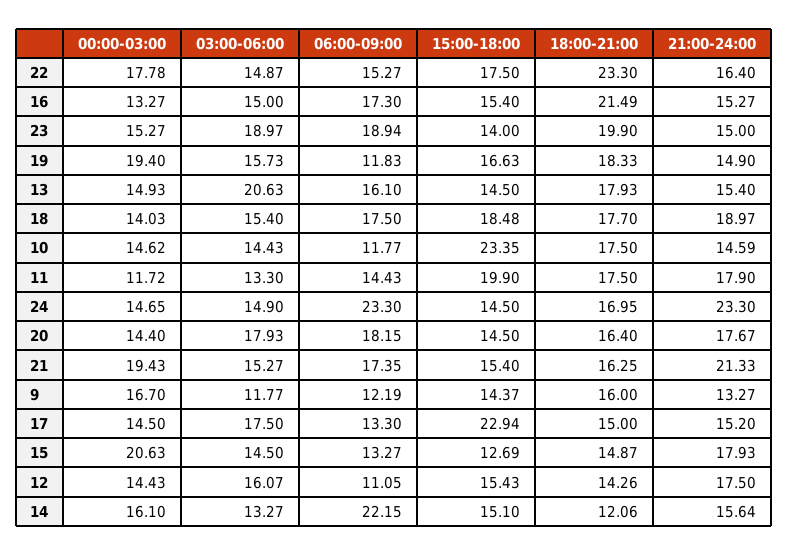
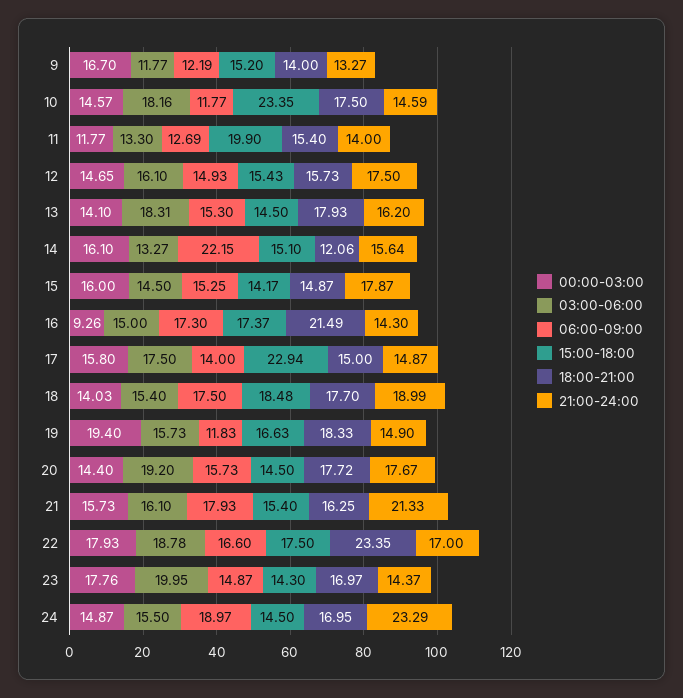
  {
    "00:00-03:00": {
-     "22": 17.78,
+     "22": 17.93,
-     "16": 13.27,
+     "16": 9.26,
-     "23": 15.27,
+     "23": 17.76,
      "19": 19.4,
-     "13": 14.93,
+     "13": 14.1,
      "18": 14.03,
-     "10": 14.62,
+     "10": 14.57,
-     "11": 11.72,
+     "11": 11.77,
-     "24": 14.65,
+     "24": 14.87,
      "20": 14.4,
-     "21": 19.43,
+     "21": 15.73,
      "9": 16.7,
-     "17": 14.5,
+     "17": 15.8,
-     "15": 20.63,
+     "15": 16,
-     "12": 14.43,
+     "12": 14.65,
      "14": 16.1
    },
    "03:00-06:00": {
-     "22": 14.87,
+     "22": 18.78,
      "16": 15,
-     "23": 18.97,
+     "23": 19.95,
      "19": 15.73,
-     "13": 20.63,
+     "13": 18.31,
      "18": 15.4,
-     "10": 14.43,
+     "10": 18.16,
      "11": 13.3,
-     "24": 14.9,
+     "24": 15.5,
-     "20": 17.93,
+     "20": 19.2,
-     "21": 15.27,
+     "21": 16.1,
      "9": 11.77,
      "17": 17.5,
      "15": 14.5,
-     "12": 16.07,
+     "12": 16.1,
      "14": 13.27
    },
    "06:00-09:00": {
-     "22": 15.27,
+     "22": 16.6,
      "16": 17.3,
-     "23": 18.94,
+     "23": 14.87,
      "19": 11.83,
-     "13": 16.1,
+     "13": 15.3,
      "18": 17.5,
      "10": 11.77,
-     "11": 14.43,
+     "11": 12.69,
-     "24": 23.3,
+     "24": 18.97,
-     "20": 18.15,
+     "20": 15.73,
-     "21": 17.35,
+     "21": 17.93,
      "9": 12.19,
-     "17": 13.3,
+     "17": 14,
-     "15": 13.27,
+     "15": 15.25,
-     "12": 11.05,
+     "12": 14.93,
      "14": 22.15
    },
    "15:00-18:00": {
      "22": 17.5,
-     "16": 15.4,
+     "16": 17.37,
-     "23": 14,
+     "23": 14.3,
      "19": 16.63,
      "13": 14.5,
      "18": 18.48,
      "10": 23.35,
      "11": 19.9,
      "24": 14.5,
      "20": 14.5,
      "21": 15.4,
-     "9": 14.37,
+     "9": 15.2,
      "17": 22.94,
-     "15": 12.69,
+     "15": 14.17,
      "12": 15.43,
      "14": 15.1
    },
    "18:00-21:00": {
-     "22": 23.3,
+     "22": 23.35,
      "16": 21.49,
-     "23": 19.9,
+     "23": 16.97,
      "19": 18.33,
      "13": 17.93,
      "18": 17.7,
      "10": 17.5,
-     "11": 17.5,
+     "11": 15.4,
      "24": 16.95,
-     "20": 16.4,
+     "20": 17.72,
      "21": 16.25,
-     "9": 16,
+     "9": 14,
      "17": 15,
      "15": 14.87,
-     "12": 14.26,
+     "12": 15.73,
      "14": 12.06
    },
    "21:00-24:00": {
-     "22": 16.4,
+     "22": 17,
-     "16": 15.27,
+     "16": 14.3,
-     "23": 15,
+     "23": 14.37,
      "19": 14.9,
-     "13": 15.4,
+     "13": 16.2,
-     "18": 18.97,
+     "18": 18.99,
      "10": 14.59,
-     "11": 17.9,
+     "11": 14,
-     "24": 23.3,
+     "24": 23.29,
      "20": 17.67,
      "21": 21.33,
      "9": 13.27,
-     "17": 15.2,
+     "17": 14.87,
-     "15": 17.93,
+     "15": 17.87,
      "12": 17.5,
      "14": 15.64
    }
  }

